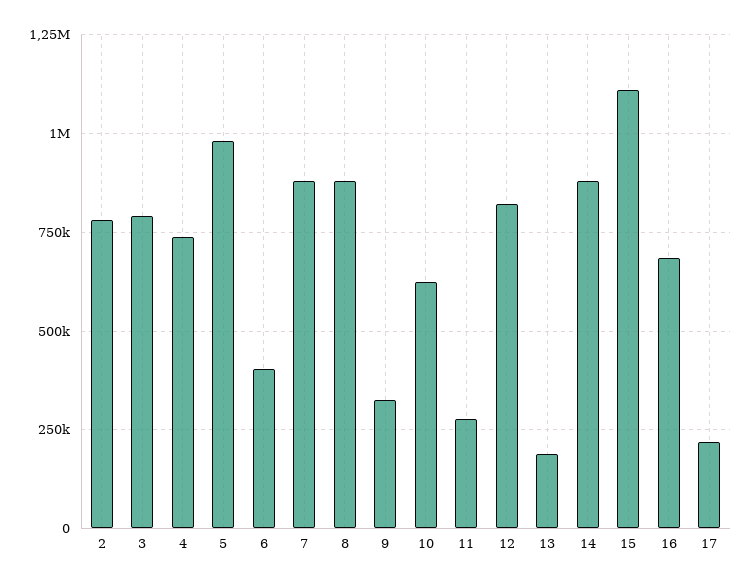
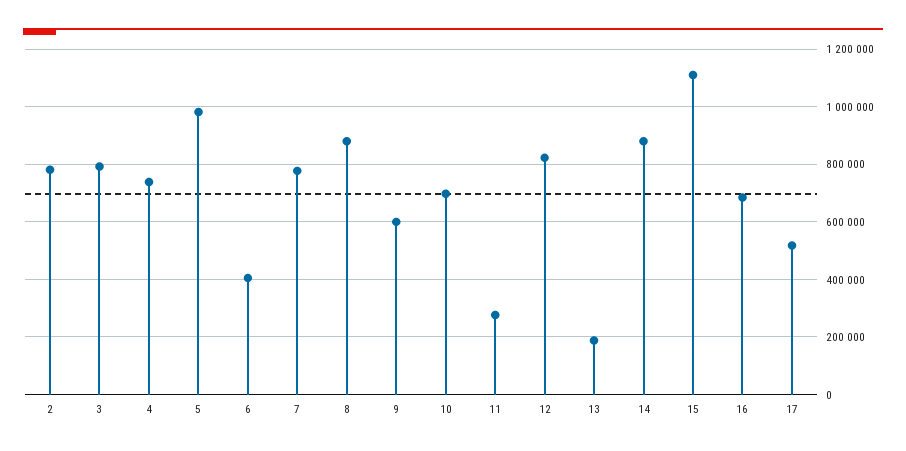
  {
    "2": 775000,
    "3": 800000,
    "4": 750000,
    "5": 975000,
    "6": 400000,
-   "7": 875000,
+   "7": 775000,
    "8": 875000,
-   "9": 325000,
+   "9": 600000,
-   "10": 625000,
+   "10": 700000,
    "11": 275000,
    "12": 825000,
    "13": 200000,
    "14": 875000,
    "15": 1100000,
    "16": 675000,
-   "17": 225000
+   "17": 525000
  }

